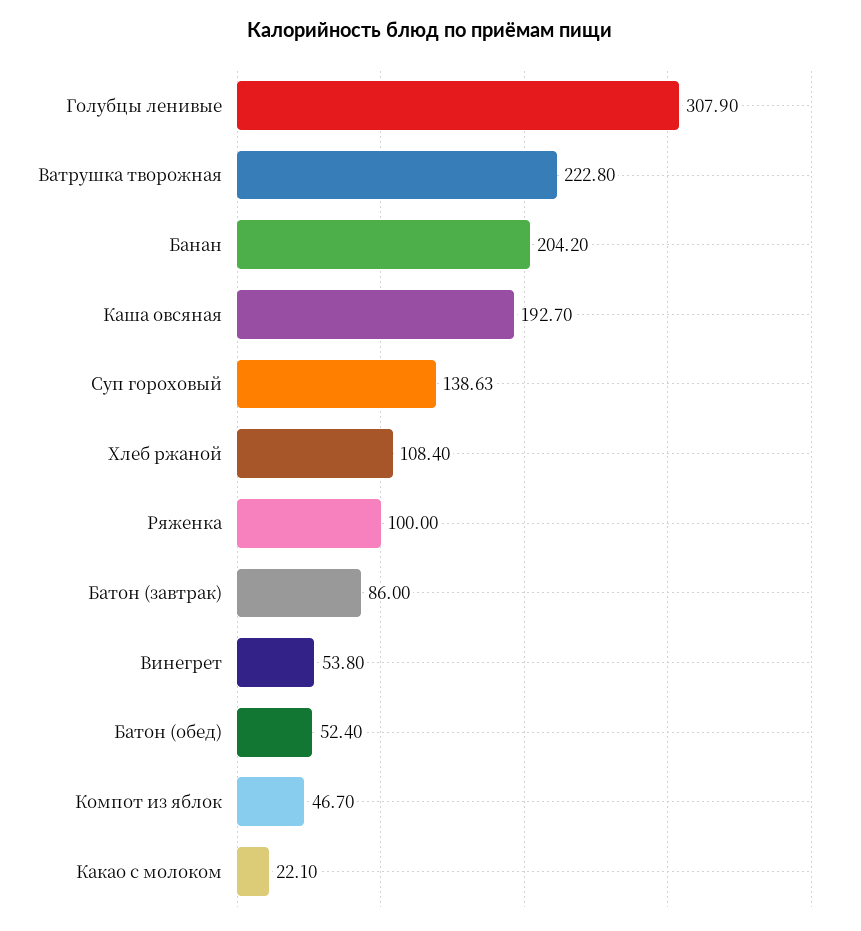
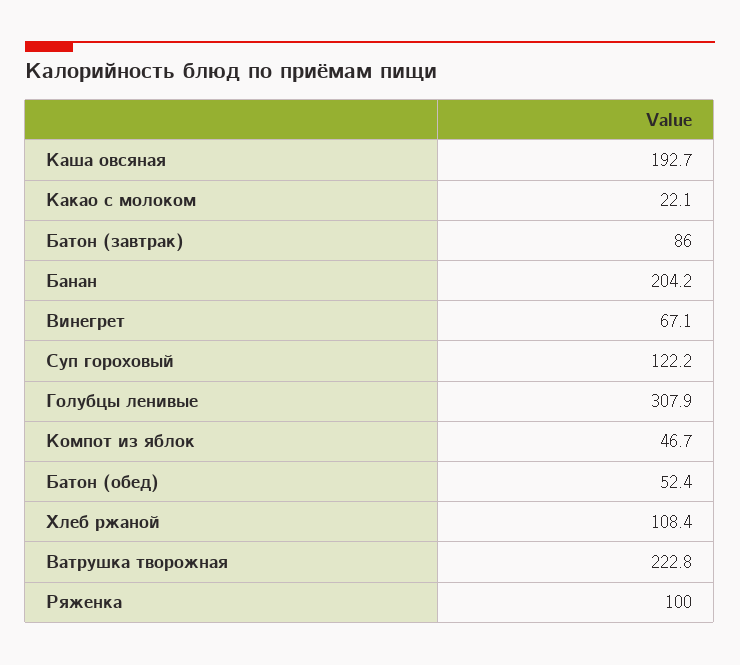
  {
    "Голубцы ленивые": 307.9,
    "Ватрушка творожная": 222.8,
    "Банан": 204.2,
    "Каша овсяная": 192.7,
-   "Суп гороховый": 138.63,
+   "Суп гороховый": 122.2,
    "Хлеб ржаной": 108.4,
    "Ряженка": 100,
    "Батон (завтрак)": 86,
-   "Винегрет": 53.8,
+   "Винегрет": 67.1,
    "Батон (обед)": 52.4,
    "Компот из яблок": 46.7,
    "Какао с молоком": 22.1
  }

